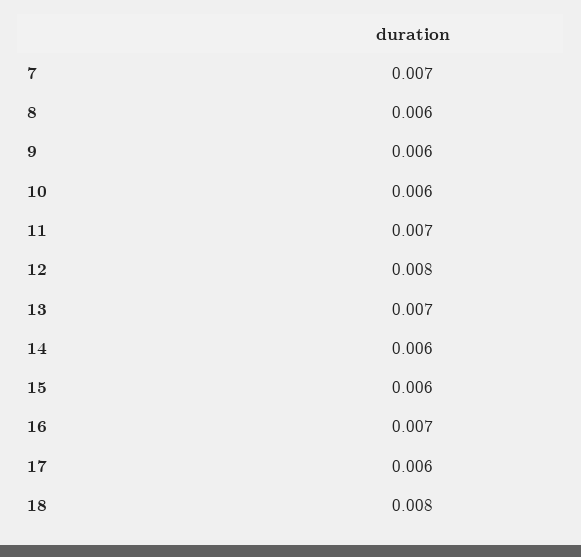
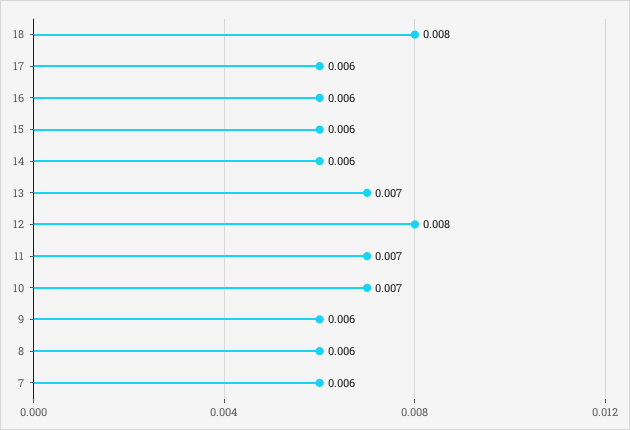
  {
-   "7": 0.007,
+   "7": 0.006,
    "8": 0.006,
    "9": 0.006,
-   "10": 0.006,
+   "10": 0.007,
    "11": 0.007,
    "12": 0.008,
    "13": 0.007,
    "14": 0.006,
    "15": 0.006,
-   "16": 0.007,
+   "16": 0.006,
    "17": 0.006,
    "18": 0.008
  }

